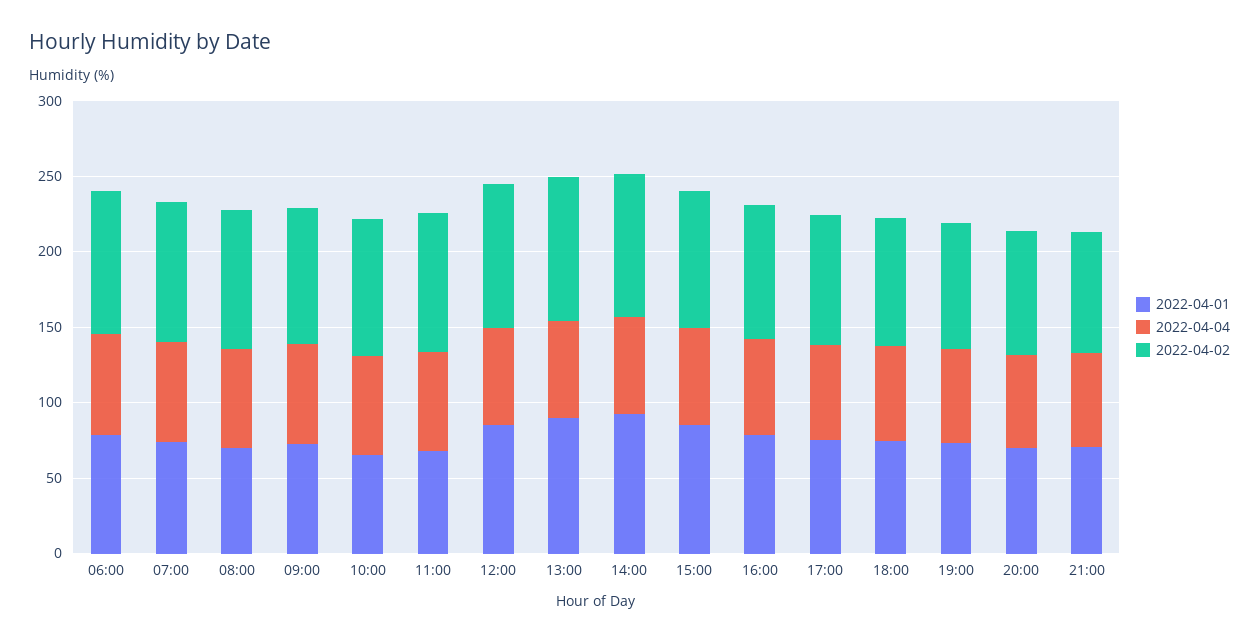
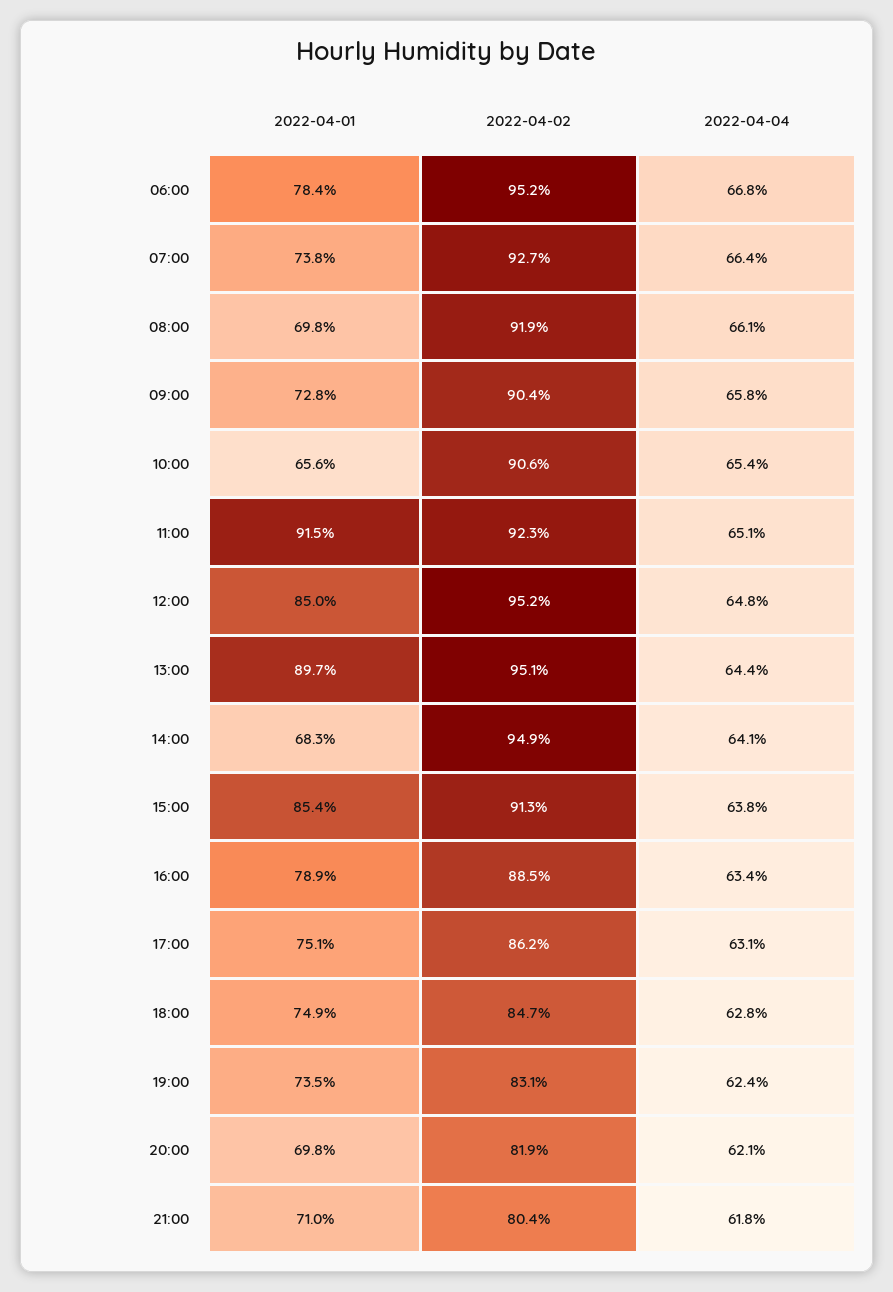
  {
    "2022-04-01": {
      "06:00": 78.4,
      "07:00": 73.8,
      "08:00": 69.8,
      "09:00": 72.8,
      "10:00": 65.6,
-     "11:00": 70,
+     "11:00": 91.5,
      "12:00": 85,
      "13:00": 89.7,
-     "14:00": 90,
+     "14:00": 68.3,
      "15:00": 85.4,
      "16:00": 78.9,
      "17:00": 75.1,
      "18:00": 74.9,
      "19:00": 73.5,
      "20:00": 69.8,
      "21:00": 71
    },
    "2022-04-04": {
      "06:00": 66.8,
      "07:00": 66.4,
      "08:00": 66.1,
      "09:00": 65.8,
      "10:00": 65.4,
      "11:00": 65.1,
      "12:00": 64.8,
      "13:00": 64.4,
      "14:00": 64.1,
      "15:00": 63.8,
      "16:00": 63.4,
      "17:00": 63.1,
      "18:00": 62.8,
      "19:00": 62.4,
      "20:00": 62.1,
      "21:00": 61.8
    },
    "2022-04-02": {
      "06:00": 95.2,
      "07:00": 92.7,
      "08:00": 91.9,
      "09:00": 90.4,
      "10:00": 90.6,
      "11:00": 92.3,
      "12:00": 95.2,
      "13:00": 95.1,
      "14:00": 94.9,
      "15:00": 91.3,
      "16:00": 88.5,
      "17:00": 86.2,
      "18:00": 84.7,
      "19:00": 83.1,
      "20:00": 81.9,
      "21:00": 80.4
    }
  }

